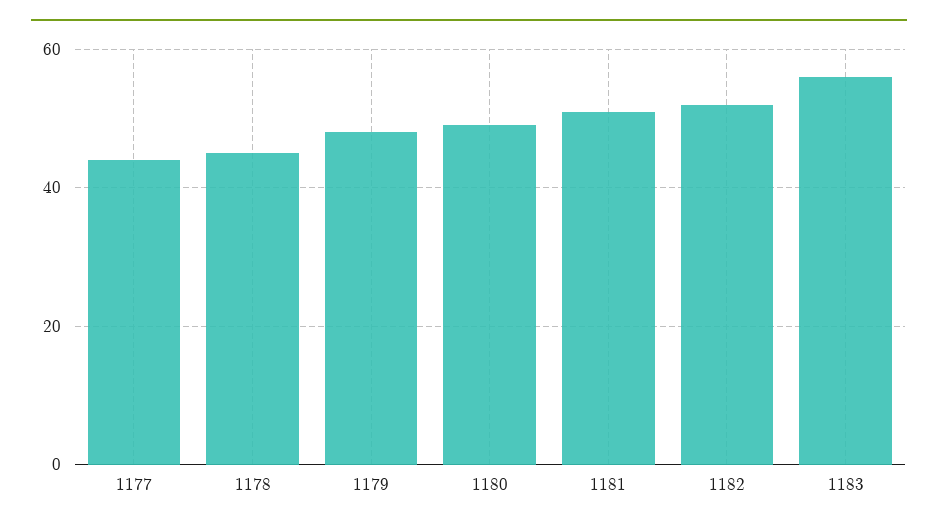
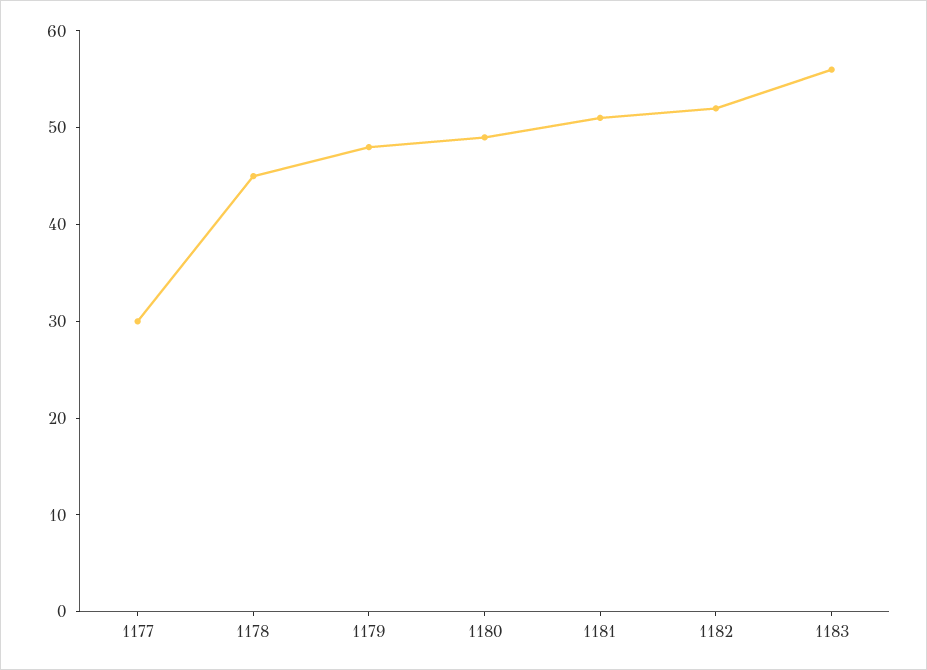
  {
-   "1177": 45,
+   "1177": 30,
    "1178": 45,
    "1179": 48,
    "1180": 49,
    "1181": 51,
    "1182": 52,
    "1183": 56
  }

